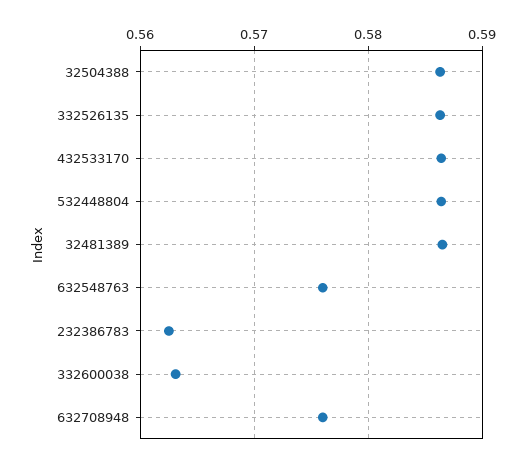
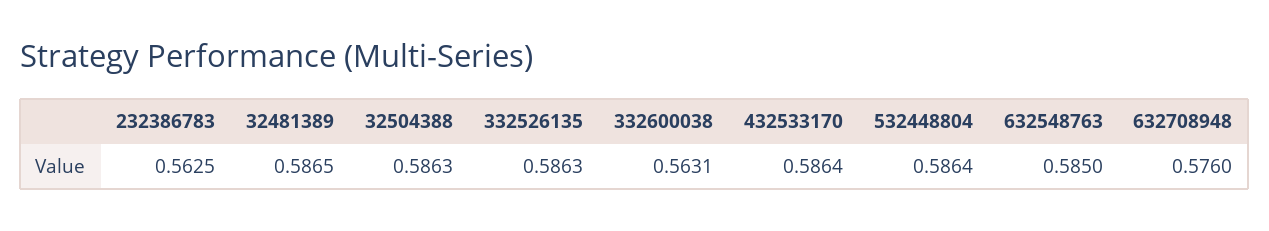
  {
    "32504388": 0.5863,
    "332526135": 0.5863,
    "432533170": 0.5864,
    "532448804": 0.5864,
    "32481389": 0.5865,
-   "632548763": 0.576,
+   "632548763": 0.585,
    "232386783": 0.5625,
    "332600038": 0.5631,
    "632708948": 0.576
  }

